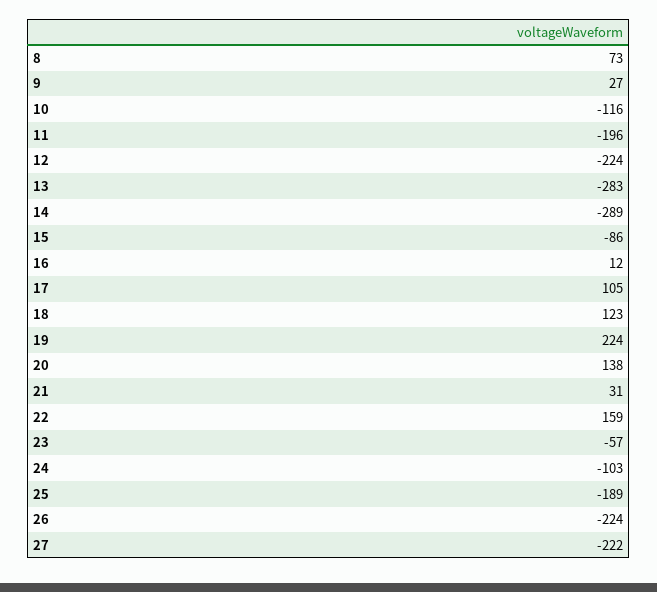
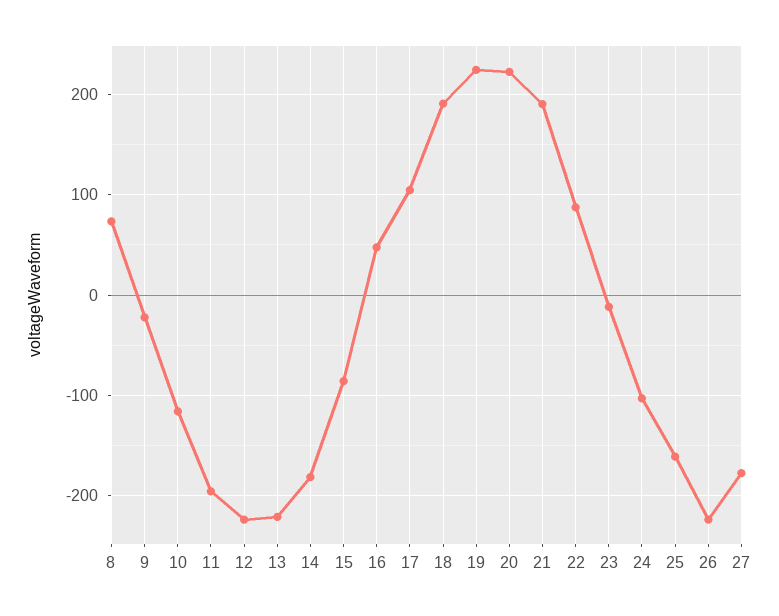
  {
    "8": 73,
-   "9": 27,
+   "9": -20,
    "10": -116,
    "11": -196,
    "12": -224,
-   "13": -283,
+   "13": -220,
-   "14": -289,
+   "14": -180,
    "15": -86,
-   "16": 12,
+   "16": 50,
    "17": 105,
-   "18": 123,
+   "18": 190,
    "19": 224,
-   "20": 138,
+   "20": 220,
-   "21": 31,
+   "21": 190,
-   "22": 159,
+   "22": 90,
-   "23": -57,
+   "23": -10,
    "24": -103,
-   "25": -189,
+   "25": -160,
    "26": -224,
-   "27": -222
+   "27": -180
  }

